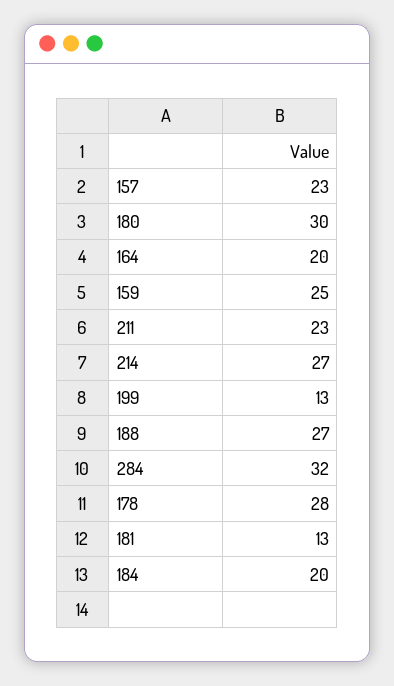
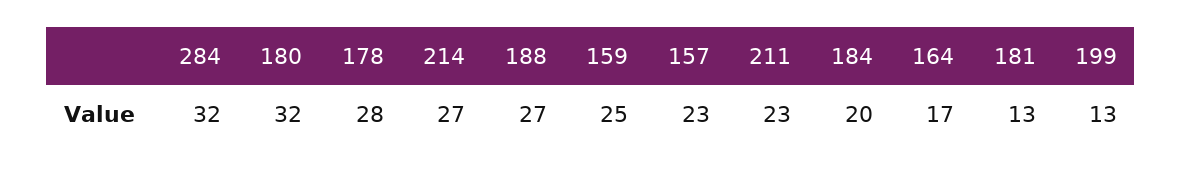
  {
    "157": 23,
-   "180": 30,
+   "180": 32,
-   "164": 20,
+   "164": 17,
    "159": 25,
    "211": 23,
    "214": 27,
    "199": 13,
    "188": 27,
    "284": 32,
    "178": 28,
    "181": 13,
    "184": 20
  }

